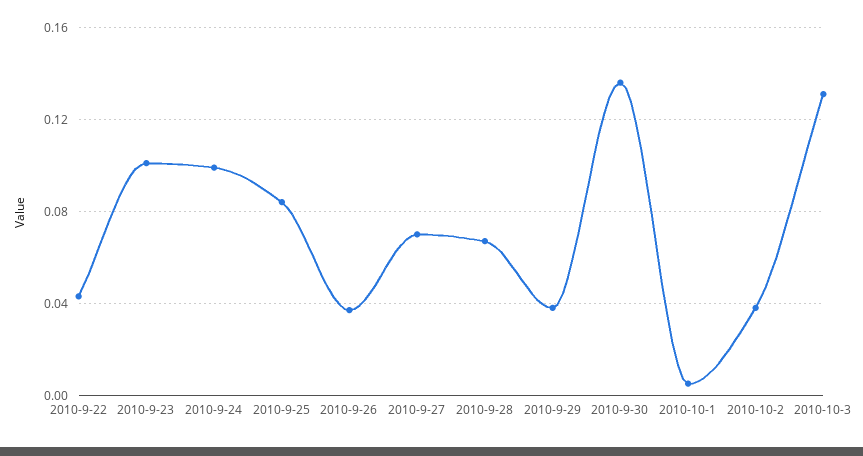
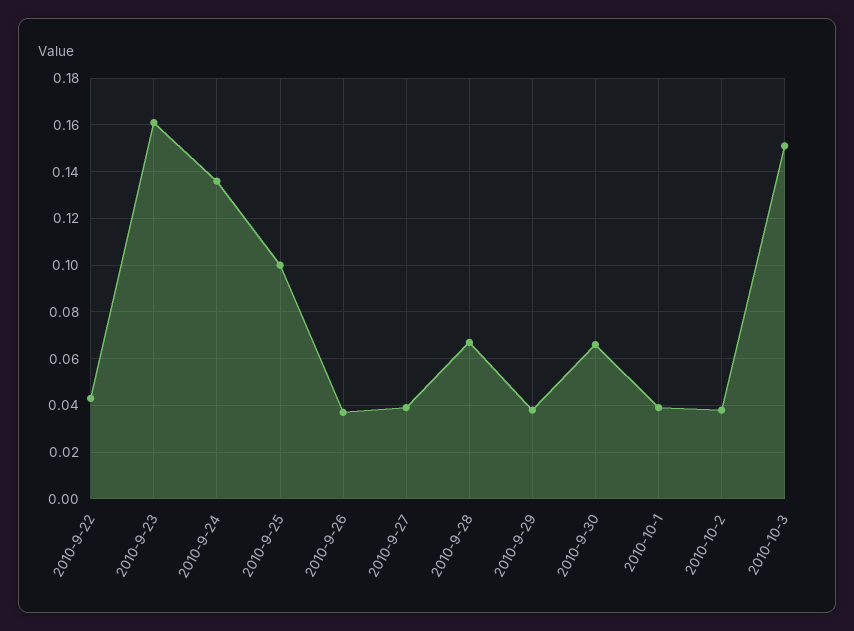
  {
    "2010-9-22": 0.045,
-   "2010-9-23": 0.1,
+   "2010-9-23": 0.16,
-   "2010-9-24": 0.1,
+   "2010-9-24": 0.135,
-   "2010-9-25": 0.085,
+   "2010-9-25": 0.1,
    "2010-9-26": 0.035,
-   "2010-9-27": 0.07,
+   "2010-9-27": 0.04,
    "2010-9-28": 0.065,
    "2010-9-29": 0.04,
-   "2010-9-30": 0.135,
+   "2010-9-30": 0.065,
-   "2010-10-1": 0.005,
+   "2010-10-1": 0.04,
    "2010-10-2": 0.04,
-   "2010-10-3": 0.13
+   "2010-10-3": 0.15
  }

